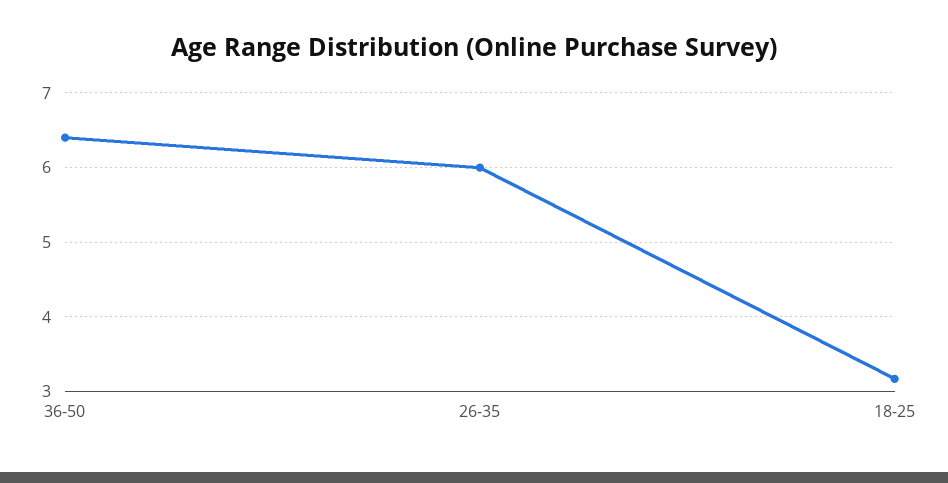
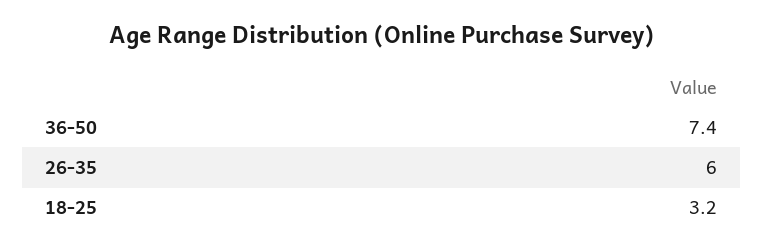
  {
-   "36-50": 6.4,
+   "36-50": 7.4,
    "26-35": 6,
    "18-25": 3.2
  }

